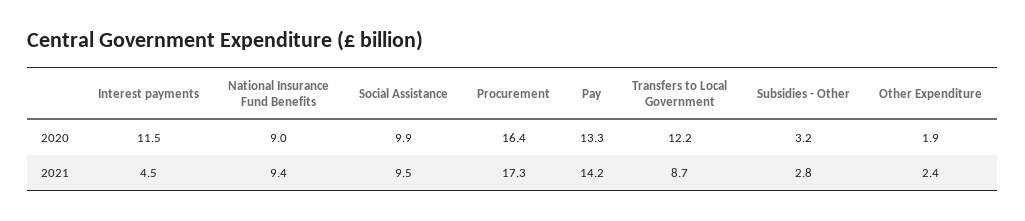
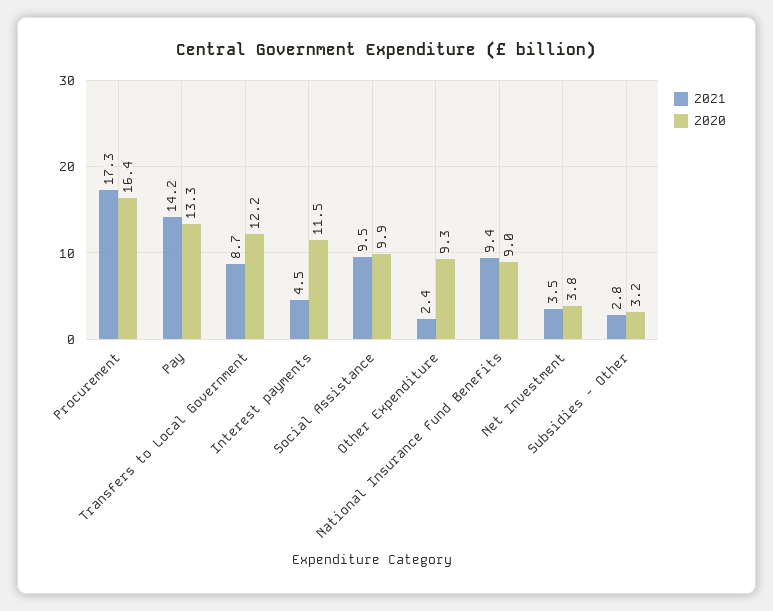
  {
    "2020": {
      "Interest payments": 11.5,
      "National Insurance Fund Benefits": 9,
      "Social Assistance": 9.9,
      "Procurement": 16.4,
      "Pay": 13.3,
      "Transfers to Local Government": 12.2,
      "Subsidies - Other": 3.2,
-     "Other Expenditure": 1.9
+     "Other Expenditure": 9.3,
+     "Net Investment": 3.8
    },
    "2021": {
      "Interest payments": 4.5,
      "National Insurance Fund Benefits": 9.4,
      "Social Assistance": 9.5,
      "Procurement": 17.3,
      "Pay": 14.2,
      "Transfers to Local Government": 8.7,
      "Subsidies - Other": 2.8,
-     "Other Expenditure": 2.4
+     "Other Expenditure": 2.4,
+     "Net Investment": 3.5
    }
  }

